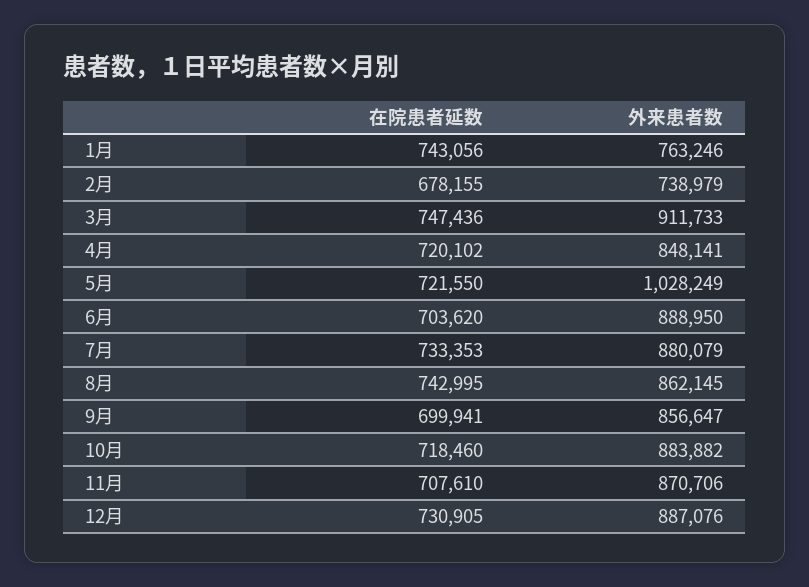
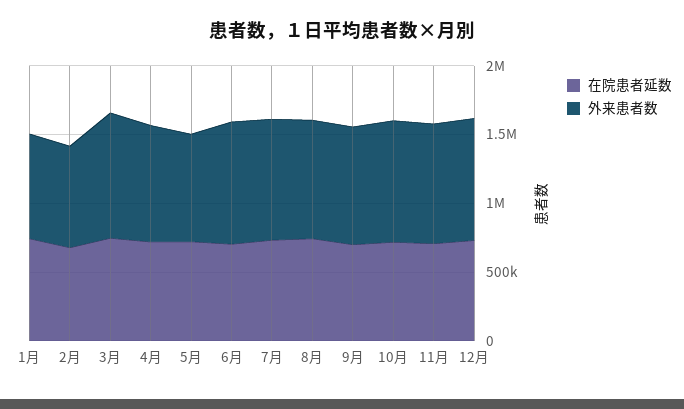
  {
    "在院患者延数": {
      "1月": 743056,
      "2月": 678155,
      "3月": 747436,
      "4月": 720102,
      "5月": 721550,
      "6月": 703620,
      "7月": 733353,
      "8月": 742995,
      "9月": 699941,
      "10月": 718460,
      "11月": 707610,
      "12月": 730905
    },
    "外来患者数": {
      "1月": 763246,
      "2月": 738979,
      "3月": 911733,
      "4月": 848141,
-     "5月": 1028249,
+     "5月": 800000,
      "6月": 888950,
      "7月": 880079,
      "8月": 862145,
      "9月": 856647,
      "10月": 883882,
      "11月": 870706,
      "12月": 887076
    }
  }

